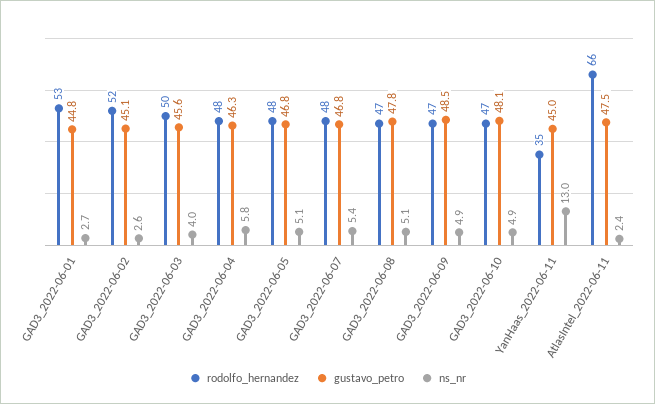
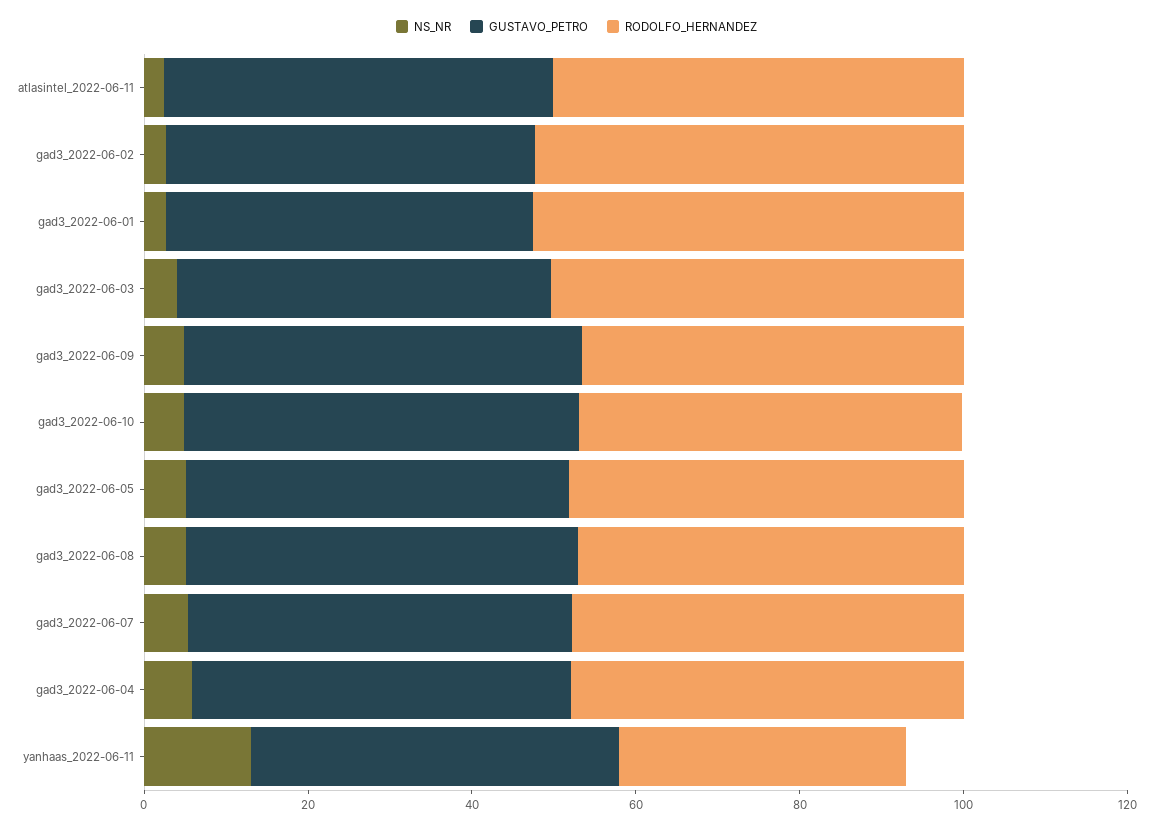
  {
    "rodolfo_hernandez": {
      "GAD3_2022-06-01": 53,
      "GAD3_2022-06-02": 52,
      "GAD3_2022-06-03": 50,
      "GAD3_2022-06-04": 48,
      "GAD3_2022-06-05": 48,
      "GAD3_2022-06-07": 48,
      "GAD3_2022-06-08": 47,
      "GAD3_2022-06-09": 47,
      "GAD3_2022-06-10": 47,
      "YanHaas_2022-06-11": 35,
-     "AtlasIntel_2022-06-11": 66
+     "AtlasIntel_2022-06-11": 50
    },
    "gustavo_petro": {
      "GAD3_2022-06-01": 44.8,
      "GAD3_2022-06-02": 45.1,
      "GAD3_2022-06-03": 45.6,
      "GAD3_2022-06-04": 46.3,
      "GAD3_2022-06-05": 46.8,
      "GAD3_2022-06-07": 46.8,
      "GAD3_2022-06-08": 47.8,
      "GAD3_2022-06-09": 48.5,
      "GAD3_2022-06-10": 48.1,
      "YanHaas_2022-06-11": 45,
      "AtlasIntel_2022-06-11": 47.5
    },
    "ns_nr": {
      "GAD3_2022-06-01": 2.7,
      "GAD3_2022-06-02": 2.6,
      "GAD3_2022-06-03": 4,
      "GAD3_2022-06-04": 5.8,
      "GAD3_2022-06-05": 5.1,
      "GAD3_2022-06-07": 5.4,
      "GAD3_2022-06-08": 5.1,
      "GAD3_2022-06-09": 4.9,
      "GAD3_2022-06-10": 4.9,
      "YanHaas_2022-06-11": 13,
      "AtlasIntel_2022-06-11": 2.4
    }
  }

